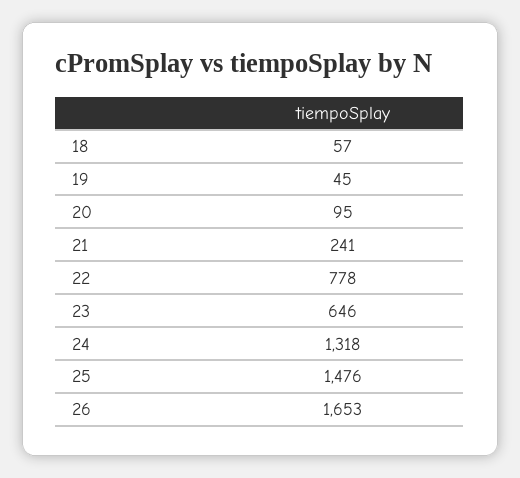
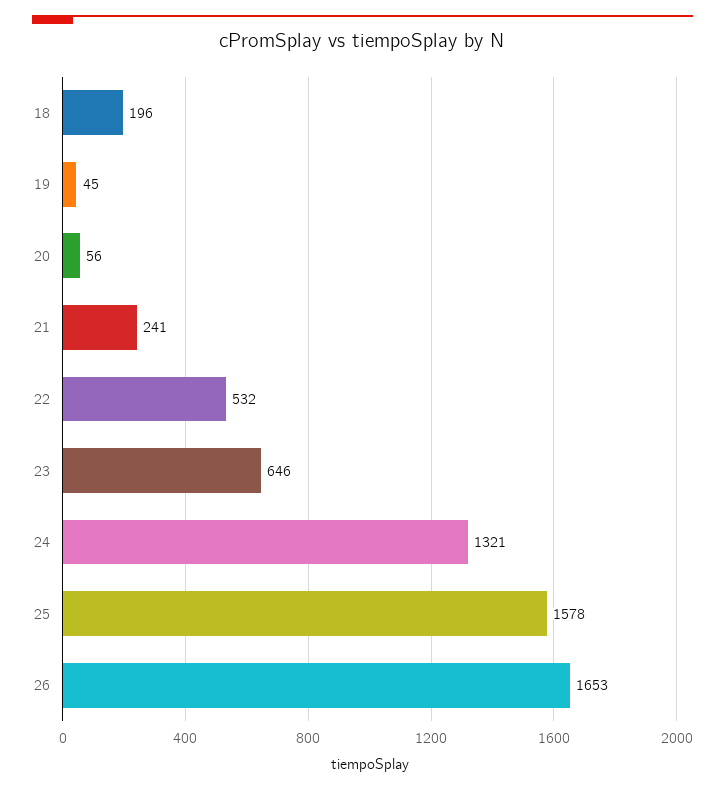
  {
-   "18": 57,
+   "18": 196,
    "19": 45,
-   "20": 95,
+   "20": 56,
    "21": 241,
-   "22": 778,
+   "22": 532,
    "23": 646,
-   "24": 1318,
+   "24": 1321,
-   "25": 1476,
+   "25": 1578,
    "26": 1653
  }

